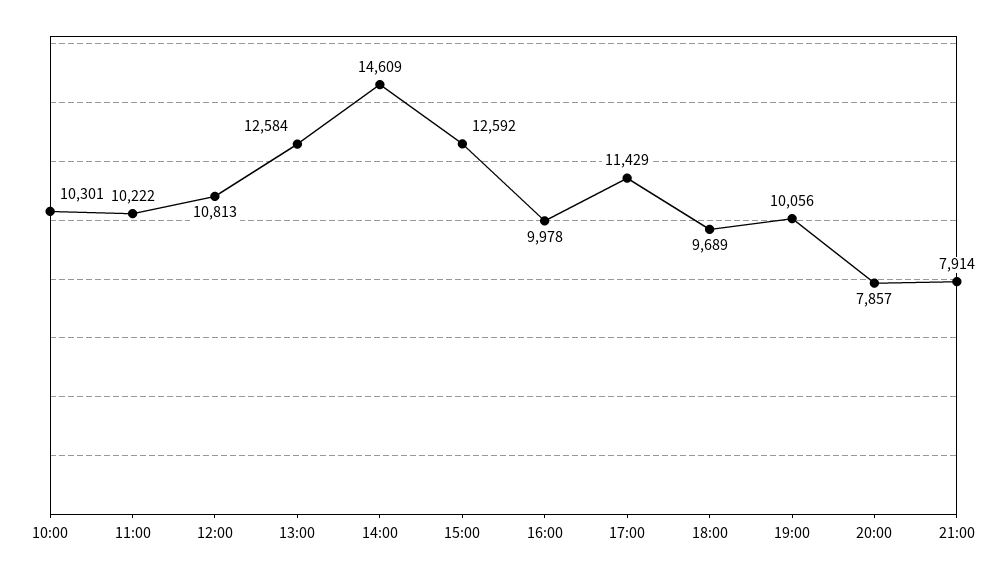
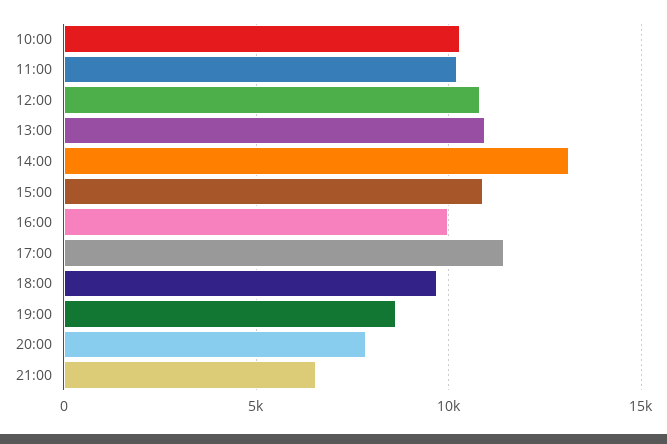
  {
    "10:00": 10301,
    "11:00": 10222,
    "12:00": 10813,
-   "13:00": 12584,
+   "13:00": 11000,
-   "14:00": 14609,
+   "14:00": 13000,
-   "15:00": 12592,
+   "15:00": 11000,
    "16:00": 9978,
    "17:00": 11429,
    "18:00": 9689,
-   "19:00": 10056,
+   "19:00": 8500,
    "20:00": 7857,
-   "21:00": 7914
+   "21:00": 6500
  }

